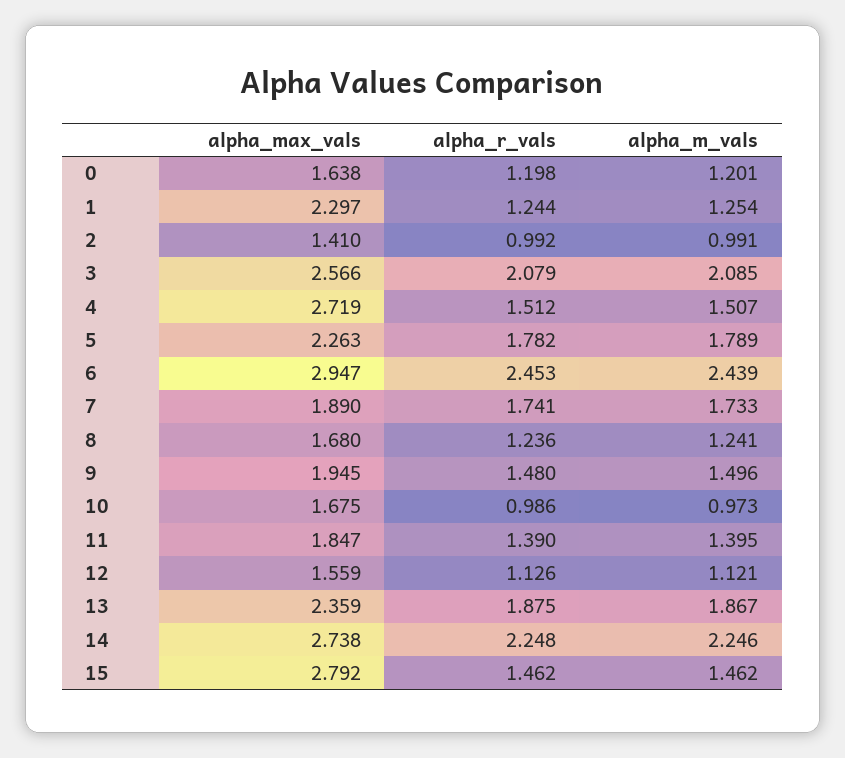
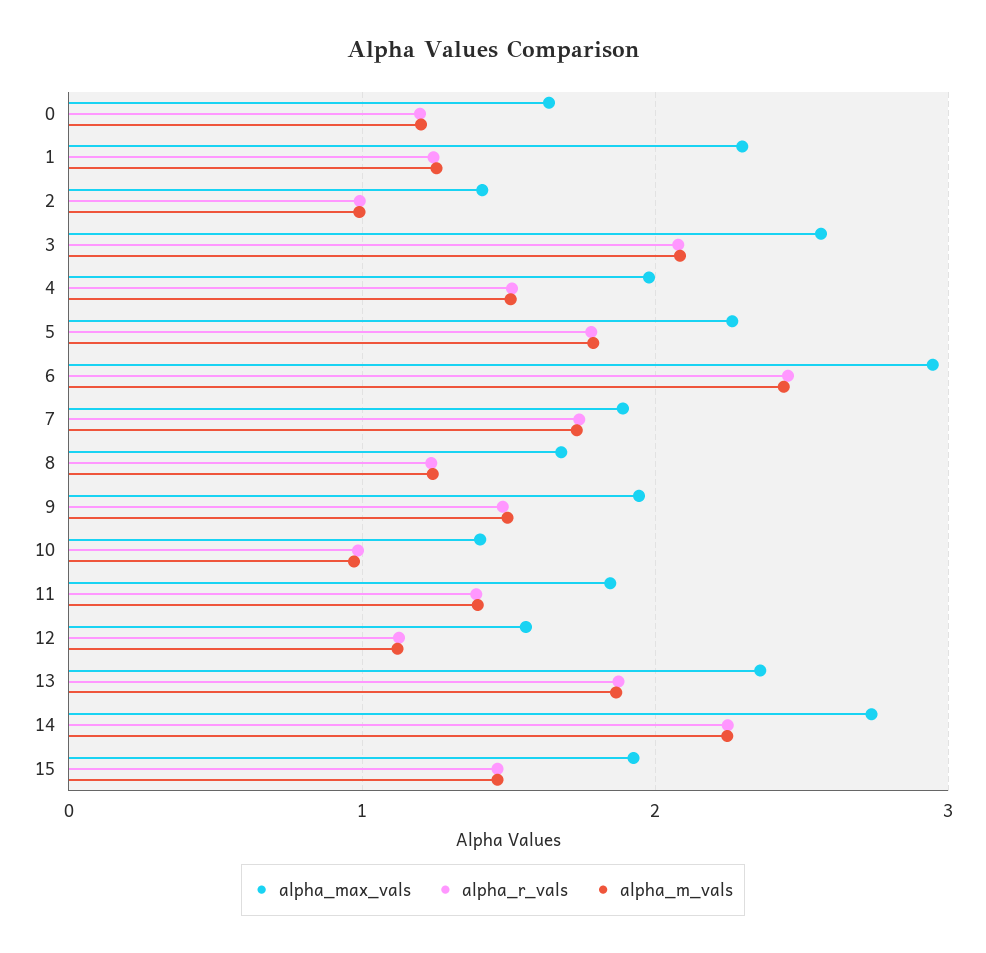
  {
    "alpha_max_vals": {
      "0": 1.638,
      "1": 2.297,
      "2": 1.41,
      "3": 2.566,
-     "4": 2.719,
+     "4": 2,
      "5": 2.263,
      "6": 2.947,
      "7": 1.89,
      "8": 1.68,
      "9": 1.945,
-     "10": 1.675,
+     "10": 1.4,
      "11": 1.847,
      "12": 1.559,
      "13": 2.359,
      "14": 2.738,
-     "15": 2.792
+     "15": 1.9
    },
    "alpha_r_vals": {
      "0": 1.198,
      "1": 1.244,
      "2": 0.992,
      "3": 2.079,
      "4": 1.512,
      "5": 1.782,
      "6": 2.453,
      "7": 1.741,
      "8": 1.236,
      "9": 1.48,
      "10": 0.986,
      "11": 1.39,
      "12": 1.126,
      "13": 1.875,
      "14": 2.248,
      "15": 1.462
    },
    "alpha_m_vals": {
      "0": 1.201,
      "1": 1.254,
      "2": 0.991,
      "3": 2.085,
      "4": 1.507,
      "5": 1.789,
      "6": 2.439,
      "7": 1.733,
      "8": 1.241,
      "9": 1.496,
      "10": 0.973,
      "11": 1.395,
      "12": 1.121,
      "13": 1.867,
      "14": 2.246,
      "15": 1.462
    }
  }

